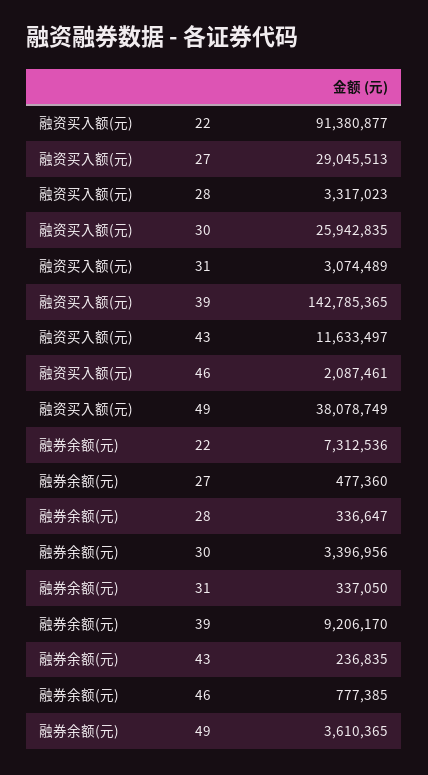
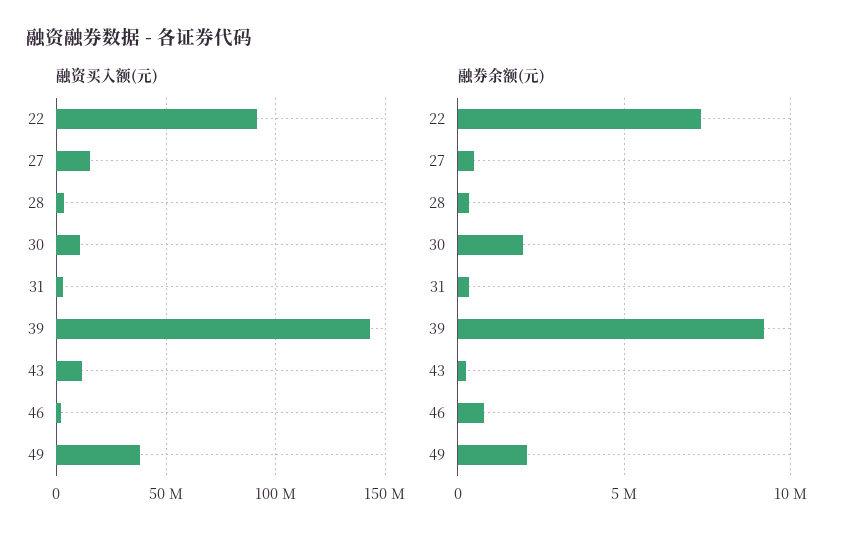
  {
    "融资买入额(元)": {
      "22": 91380877,
-     "27": 29045513,
+     "27": 15000000,
      "28": 3317023,
-     "30": 25942835,
+     "30": 10000000,
      "31": 3074489,
      "39": 142785365,
      "43": 11633497,
      "46": 2087461,
      "49": 38078749
    },
    "融券余额(元)": {
      "22": 7312536,
      "27": 477360,
      "28": 336647,
-     "30": 3396956,
+     "30": 2000000,
      "31": 337050,
      "39": 9206170,
      "43": 236835,
      "46": 777385,
-     "49": 3610365
+     "49": 2000000
    }
  }

